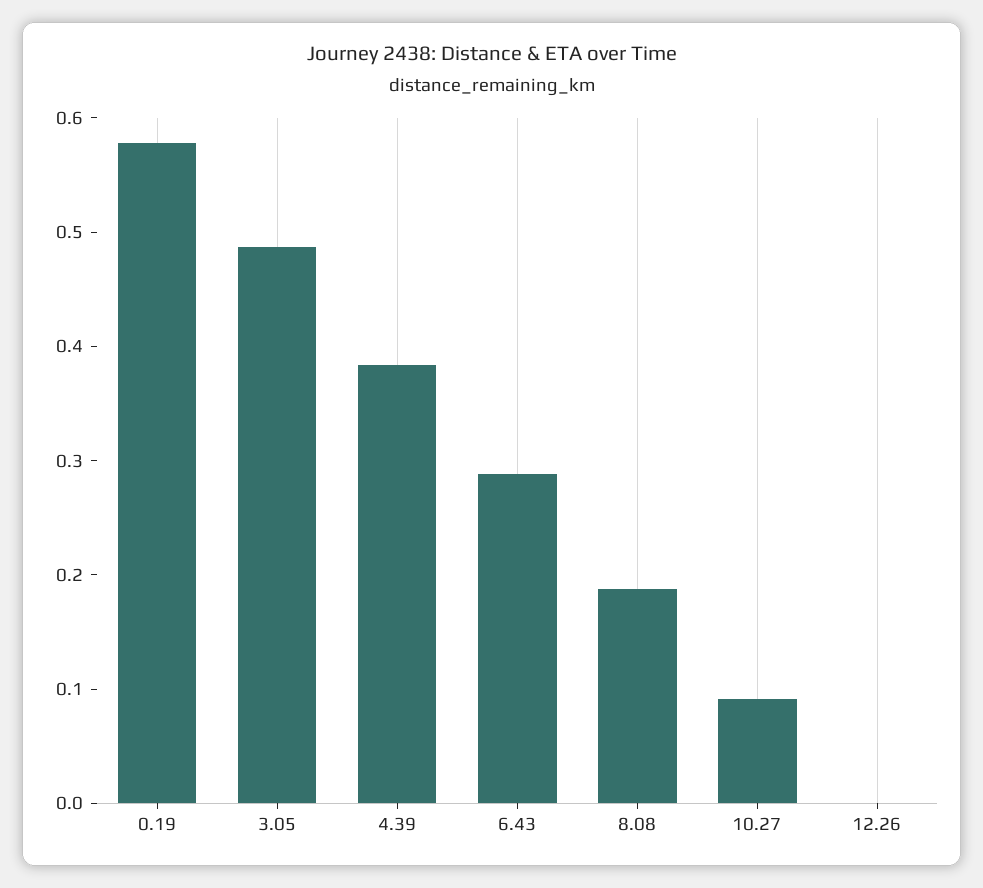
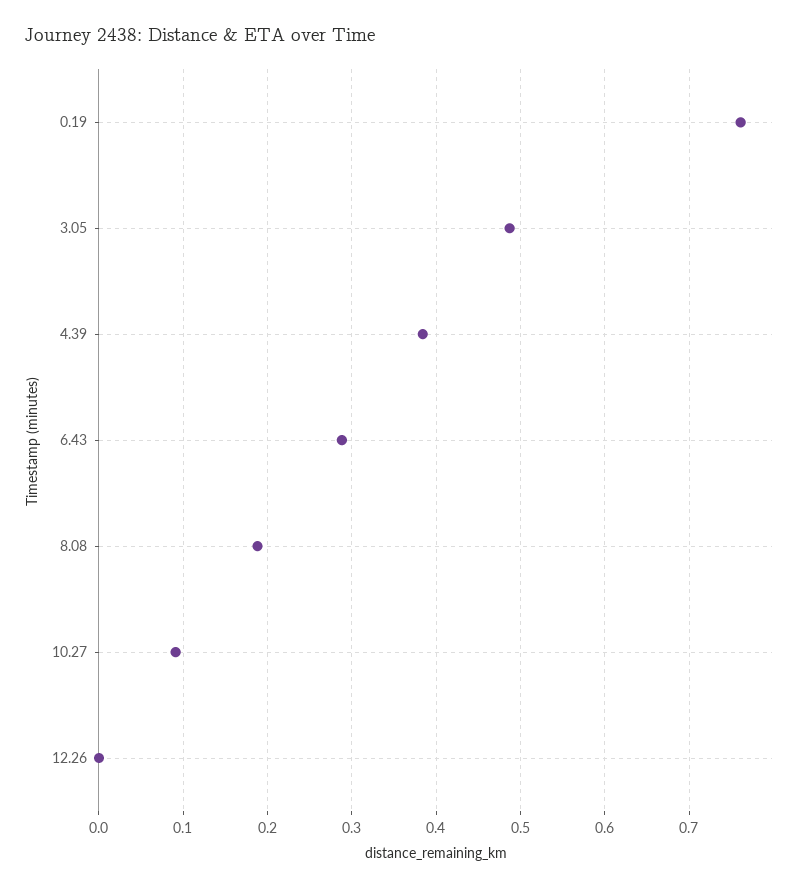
  {
-   "0.19": 0.58,
+   "0.19": 0.76,
    "3.05": 0.49,
    "4.39": 0.38,
    "6.43": 0.29,
    "8.08": 0.19,
    "10.27": 0.09,
    "12.26": 0
  }

